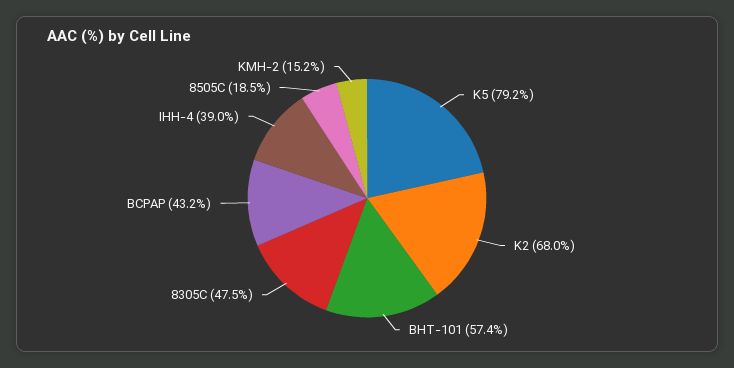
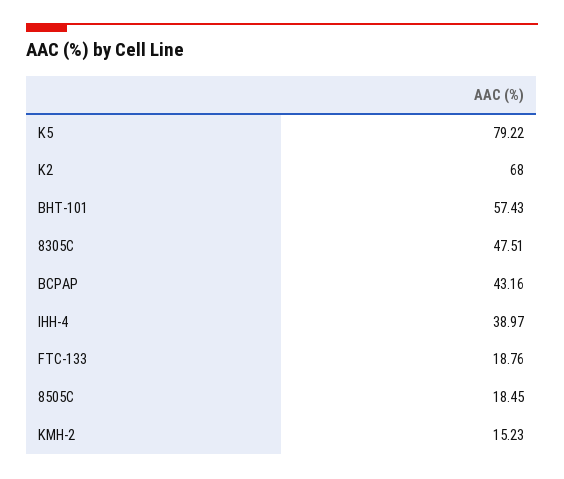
  {
    "K5": 79.22,
    "K2": 68,
    "BHT-101": 57.43,
    "8305C": 47.51,
    "BCPAP": 43.16,
    "IHH-4": 38.97,
    "8505C": 18.45,
-   "KMH-2": 15.23
+   "KMH-2": 15.23,
+   "FTC-133": 18.76
  }

